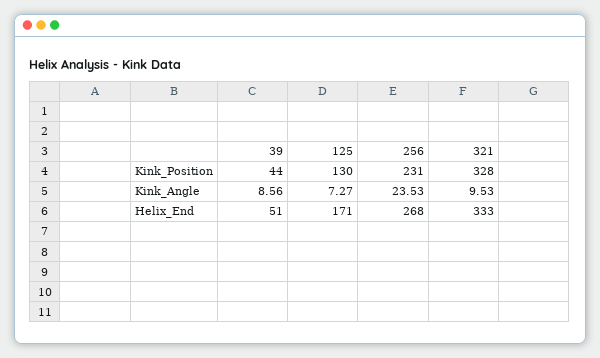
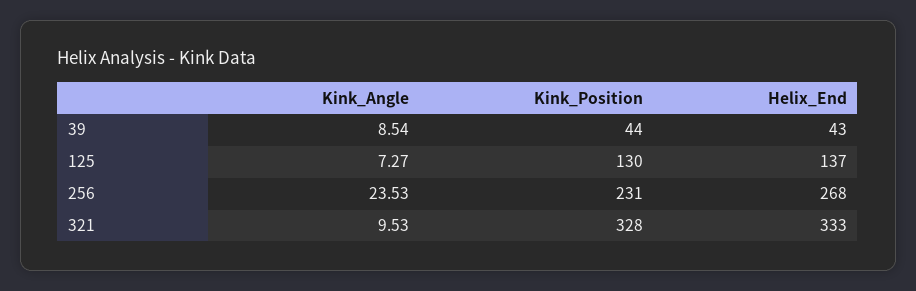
  {
    "39": {
      "Kink_Position": 44,
-     "Kink_Angle": 8.56,
+     "Kink_Angle": 8.54,
-     "Helix_End": 51
+     "Helix_End": 43
    },
    "125": {
      "Kink_Position": 130,
      "Kink_Angle": 7.27,
-     "Helix_End": 171
+     "Helix_End": 137
    },
    "256": {
      "Kink_Position": 231,
      "Kink_Angle": 23.53,
      "Helix_End": 268
    },
    "321": {
      "Kink_Position": 328,
      "Kink_Angle": 9.53,
      "Helix_End": 333
    }
  }

